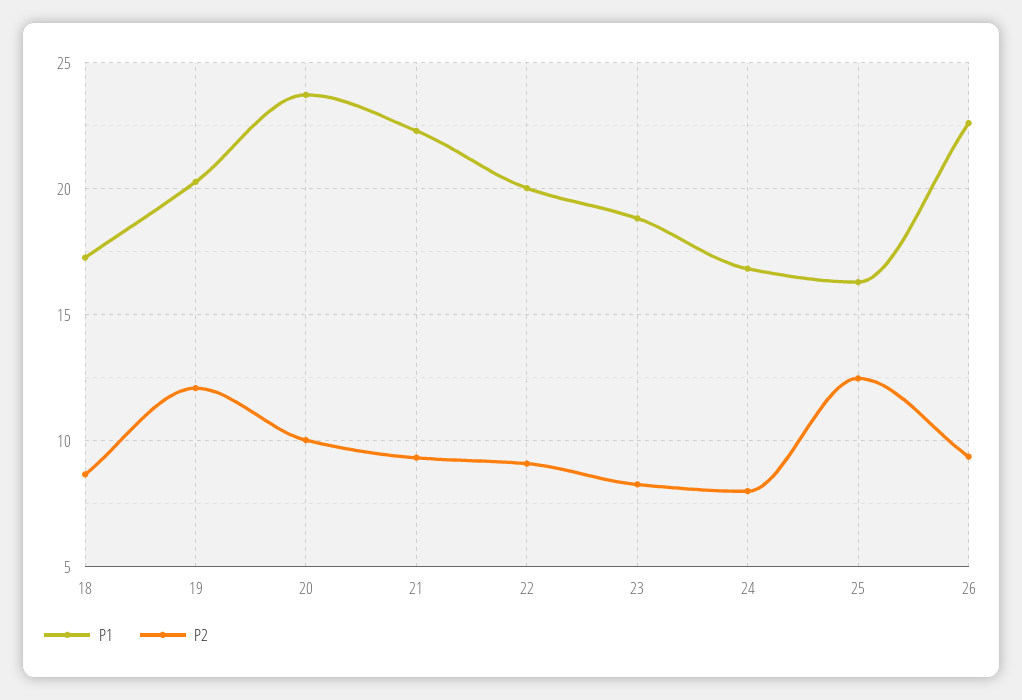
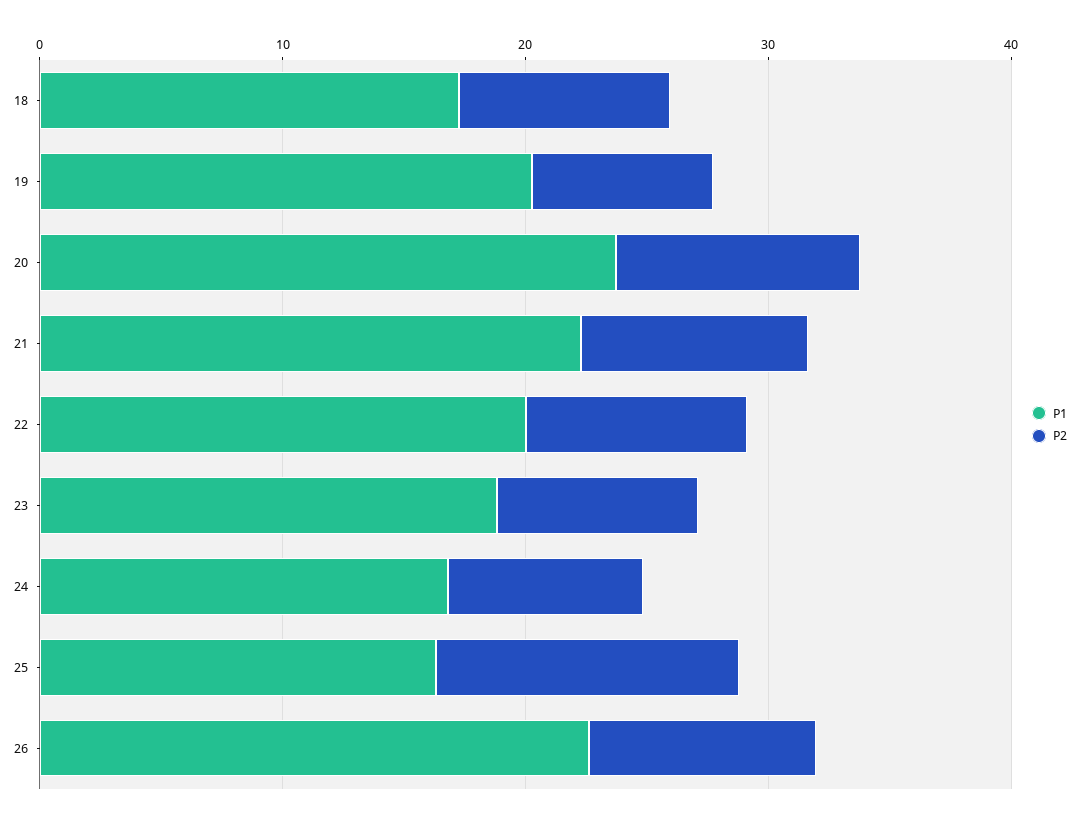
  {
    "P1": {
      "18": 17.5,
      "19": 20.5,
      "20": 23.5,
      "21": 22.5,
      "22": 20,
      "23": 19,
      "24": 17,
      "25": 16.5,
      "26": 22.5
    },
    "P2": {
      "18": 8.5,
-     "19": 12,
+     "19": 8,
      "20": 10,
      "21": 9.5,
      "22": 9,
      "23": 8.5,
      "24": 8,
      "25": 12.5,
      "26": 9.5
    }
  }

